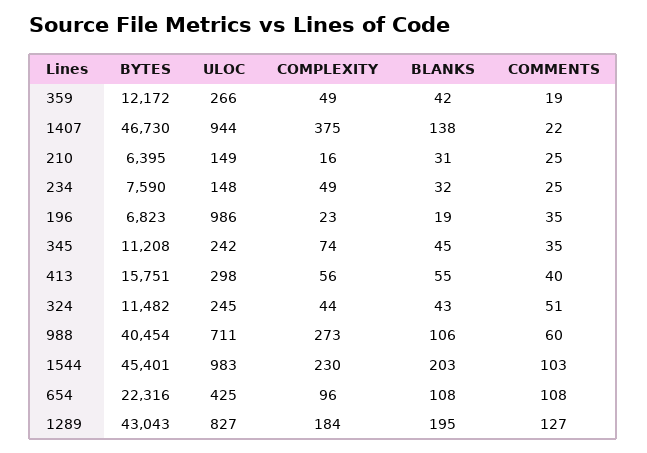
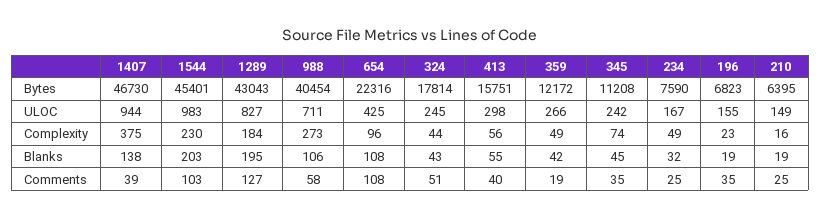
  {
    "BYTES": {
      "359": 12172,
      "1407": 46730,
      "210": 6395,
      "234": 7590,
      "196": 6823,
      "345": 11208,
      "413": 15751,
-     "324": 11482,
+     "324": 17814,
      "988": 40454,
      "1544": 45401,
      "654": 22316,
      "1289": 43043
    },
    "ULOC": {
      "359": 266,
      "1407": 944,
      "210": 149,
-     "234": 148,
+     "234": 167,
-     "196": 986,
+     "196": 155,
      "345": 242,
      "413": 298,
      "324": 245,
      "988": 711,
      "1544": 983,
      "654": 425,
      "1289": 827
    },
    "COMPLEXITY": {
      "359": 49,
      "1407": 375,
      "210": 16,
      "234": 49,
      "196": 23,
      "345": 74,
      "413": 56,
      "324": 44,
      "988": 273,
      "1544": 230,
      "654": 96,
      "1289": 184
    },
    "BLANKS": {
      "359": 42,
      "1407": 138,
-     "210": 31,
+     "210": 19,
      "234": 32,
      "196": 19,
      "345": 45,
      "413": 55,
      "324": 43,
      "988": 106,
      "1544": 203,
      "654": 108,
      "1289": 195
    },
    "COMMENTS": {
      "359": 19,
-     "1407": 22,
+     "1407": 39,
      "210": 25,
      "234": 25,
      "196": 35,
      "345": 35,
      "413": 40,
      "324": 51,
-     "988": 60,
+     "988": 58,
      "1544": 103,
      "654": 108,
      "1289": 127
    }
  }

